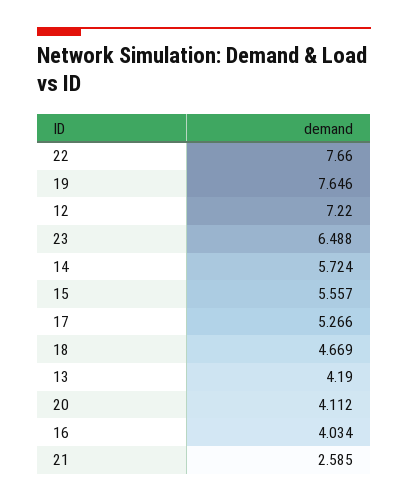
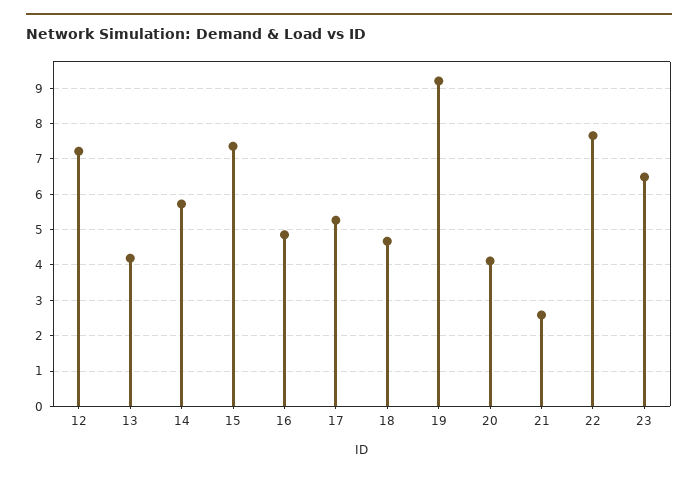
  {
    "22": 7.66,
-   "19": 7.646,
+   "19": 9.2,
    "12": 7.22,
    "23": 6.488,
    "14": 5.724,
-   "15": 5.557,
+   "15": 7.4,
    "17": 5.266,
    "18": 4.669,
    "13": 4.19,
    "20": 4.112,
-   "16": 4.034,
+   "16": 4.8,
    "21": 2.585
  }

